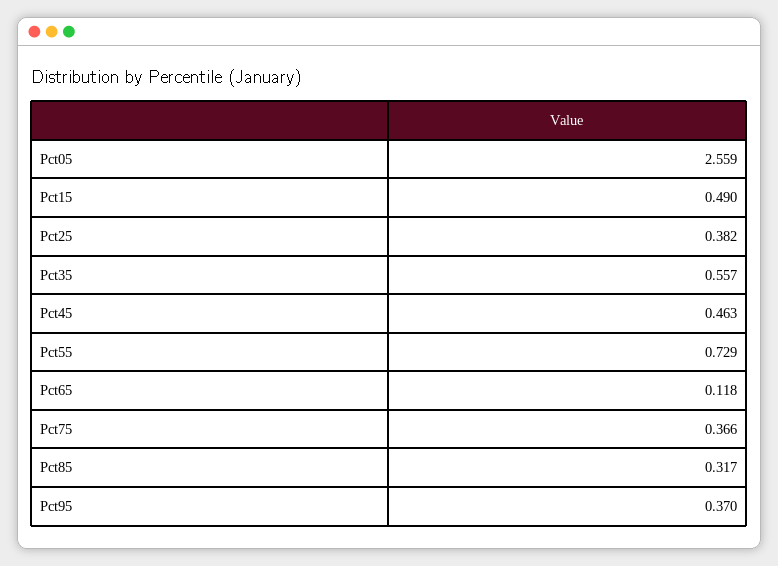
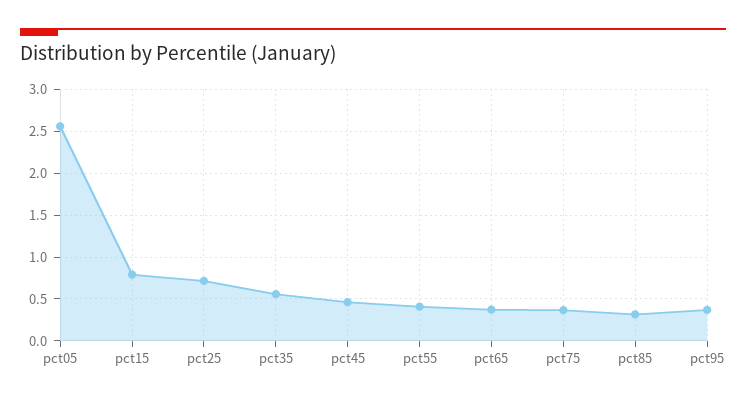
  {
    "Pct05": 2.559,
-   "Pct15": 0.49,
+   "Pct15": 0.8,
-   "Pct25": 0.382,
+   "Pct25": 0.7,
    "Pct35": 0.557,
    "Pct45": 0.463,
-   "Pct55": 0.729,
+   "Pct55": 0.4,
-   "Pct65": 0.118,
+   "Pct65": 0.4,
    "Pct75": 0.366,
    "Pct85": 0.317,
    "Pct95": 0.37
  }

